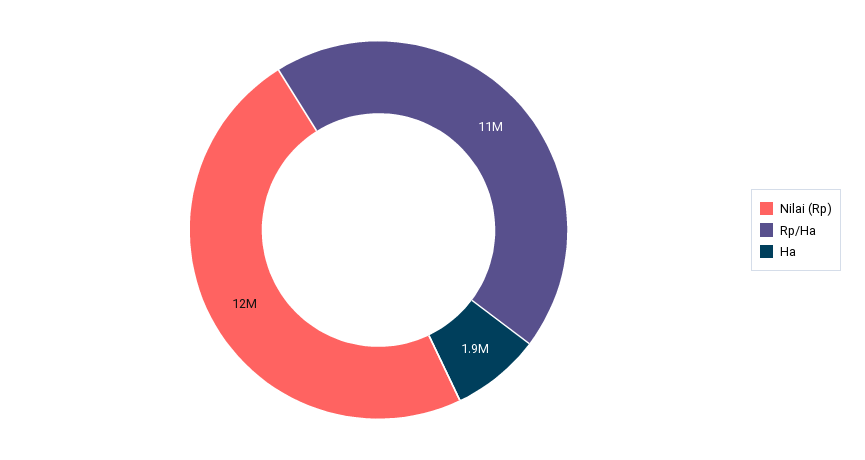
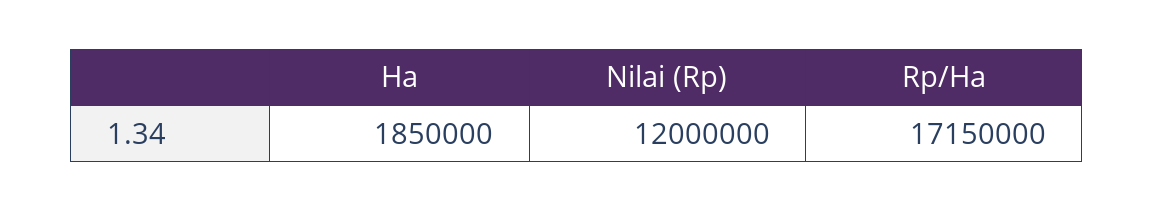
  {
    "Nilai (Rp)": 12000000,
-   "Rp/Ha": 11000000,
+   "Rp/Ha": 17150000,
    "Ha": 1850000
  }

